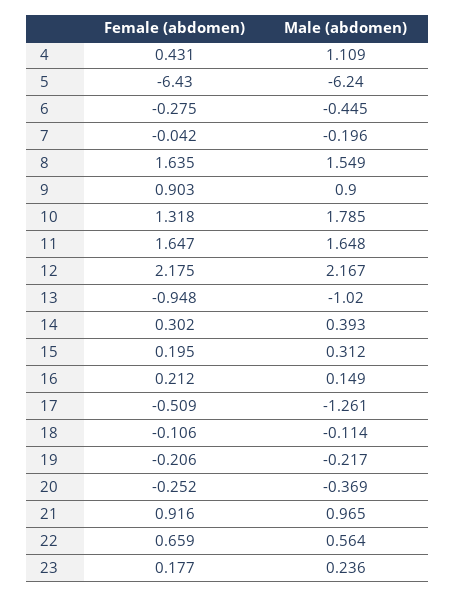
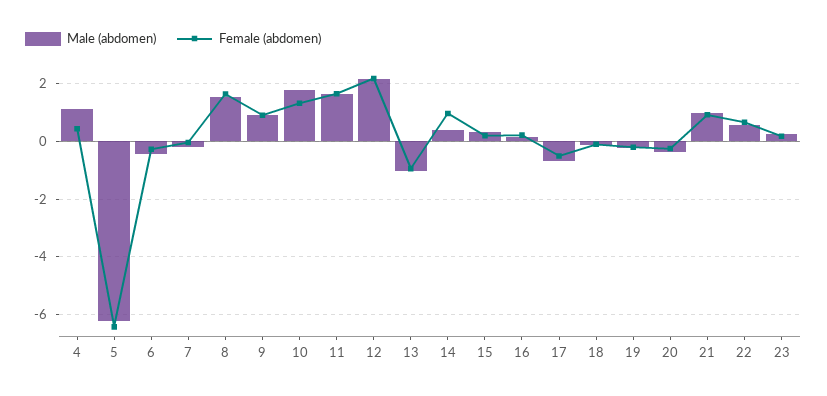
  {
    "Female (abdomen)": {
      "4": 0.431,
      "5": -6.43,
      "6": -0.275,
      "7": -0.042,
      "8": 1.635,
      "9": 0.903,
      "10": 1.318,
      "11": 1.647,
      "12": 2.175,
      "13": -0.948,
-     "14": 0.302,
+     "14": 1,
      "15": 0.195,
      "16": 0.212,
      "17": -0.509,
      "18": -0.106,
      "19": -0.206,
      "20": -0.252,
      "21": 0.916,
      "22": 0.659,
      "23": 0.177
    },
    "Male (abdomen)": {
      "4": 1.109,
      "5": -6.24,
      "6": -0.445,
      "7": -0.196,
      "8": 1.549,
      "9": 0.9,
      "10": 1.785,
      "11": 1.648,
      "12": 2.167,
      "13": -1.02,
      "14": 0.393,
      "15": 0.312,
      "16": 0.149,
-     "17": -1.261,
+     "17": -0.75,
      "18": -0.114,
      "19": -0.217,
      "20": -0.369,
      "21": 0.965,
      "22": 0.564,
      "23": 0.236
    }
  }

